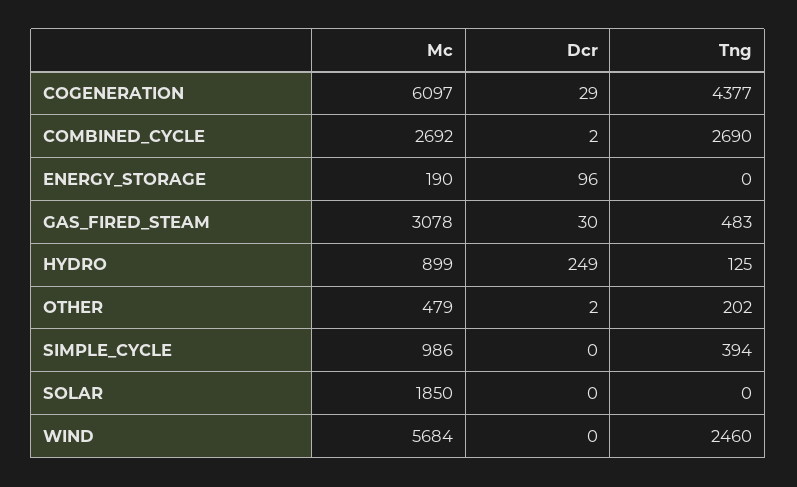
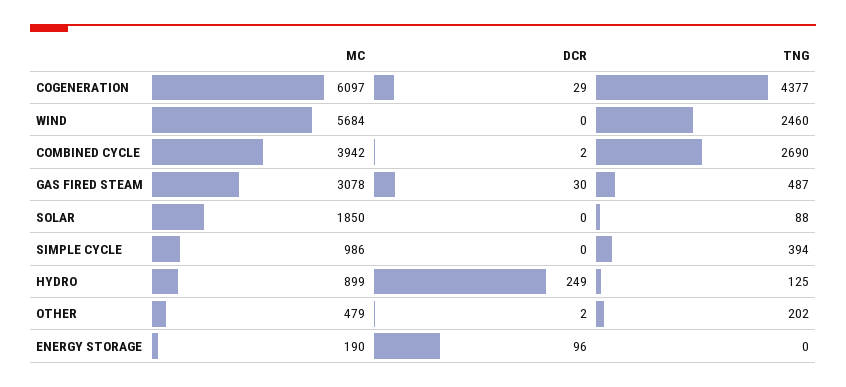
  {
    "Mc": {
      "COGENERATION": 6097,
-     "COMBINED_CYCLE": 2692,
+     "COMBINED_CYCLE": 3942,
      "ENERGY_STORAGE": 190,
      "GAS_FIRED_STEAM": 3078,
      "HYDRO": 899,
      "OTHER": 479,
      "SIMPLE_CYCLE": 986,
      "SOLAR": 1850,
      "WIND": 5684
    },
    "Dcr": {
      "COGENERATION": 29,
      "COMBINED_CYCLE": 2,
      "ENERGY_STORAGE": 96,
      "GAS_FIRED_STEAM": 30,
      "HYDRO": 249,
      "OTHER": 2,
      "SIMPLE_CYCLE": 0,
      "SOLAR": 0,
      "WIND": 0
    },
    "Tng": {
      "COGENERATION": 4377,
      "COMBINED_CYCLE": 2690,
      "ENERGY_STORAGE": 0,
-     "GAS_FIRED_STEAM": 483,
+     "GAS_FIRED_STEAM": 487,
      "HYDRO": 125,
      "OTHER": 202,
      "SIMPLE_CYCLE": 394,
-     "SOLAR": 0,
+     "SOLAR": 88,
      "WIND": 2460
    }
  }

